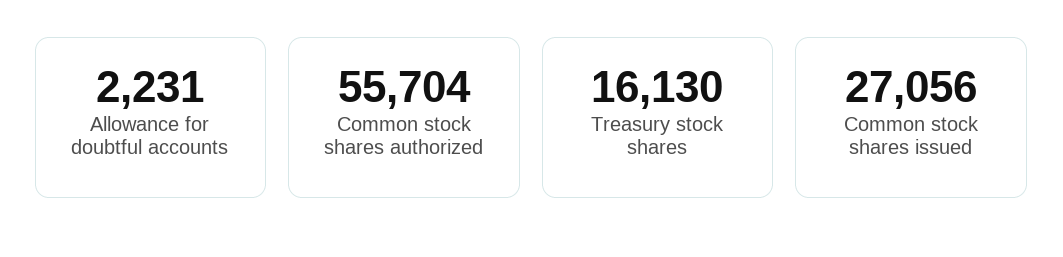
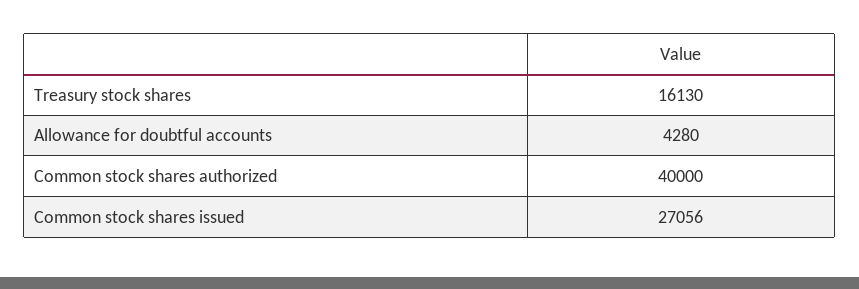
  {
-   "Allowance for doubtful accounts": 2231,
+   "Allowance for doubtful accounts": 4280,
-   "Common stock shares authorized": 55704,
+   "Common stock shares authorized": 40000,
    "Treasury stock shares": 16130,
    "Common stock shares issued": 27056
  }

